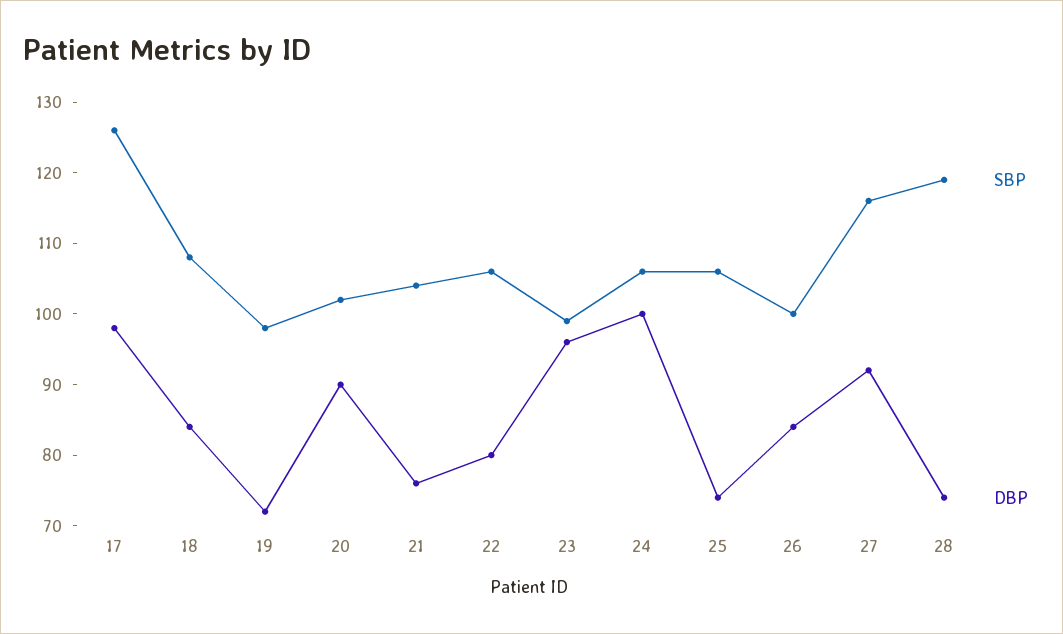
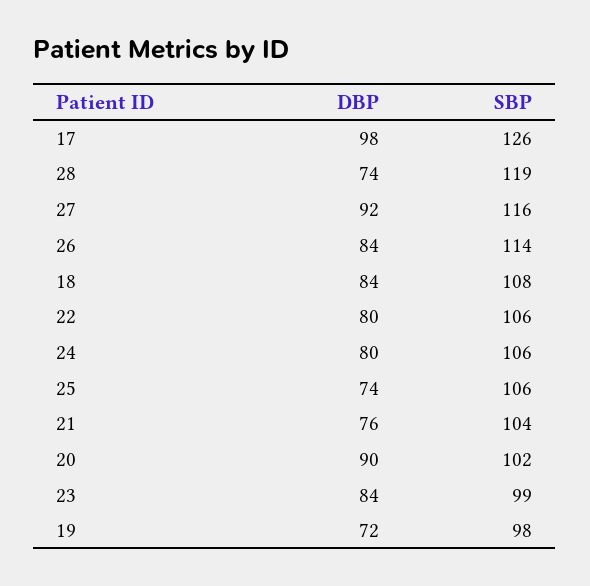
  {
    "SBP": {
      "17": 126,
      "18": 108,
      "19": 98,
      "20": 102,
      "21": 104,
      "22": 106,
      "23": 99,
      "24": 106,
      "25": 106,
-     "26": 100,
+     "26": 114,
      "27": 116,
      "28": 119
    },
    "DBP": {
      "17": 98,
      "18": 84,
      "19": 72,
      "20": 90,
      "21": 76,
      "22": 80,
-     "23": 95,
+     "23": 84,
-     "24": 100,
+     "24": 80,
      "25": 74,
      "26": 84,
      "27": 92,
      "28": 74
    }
  }

